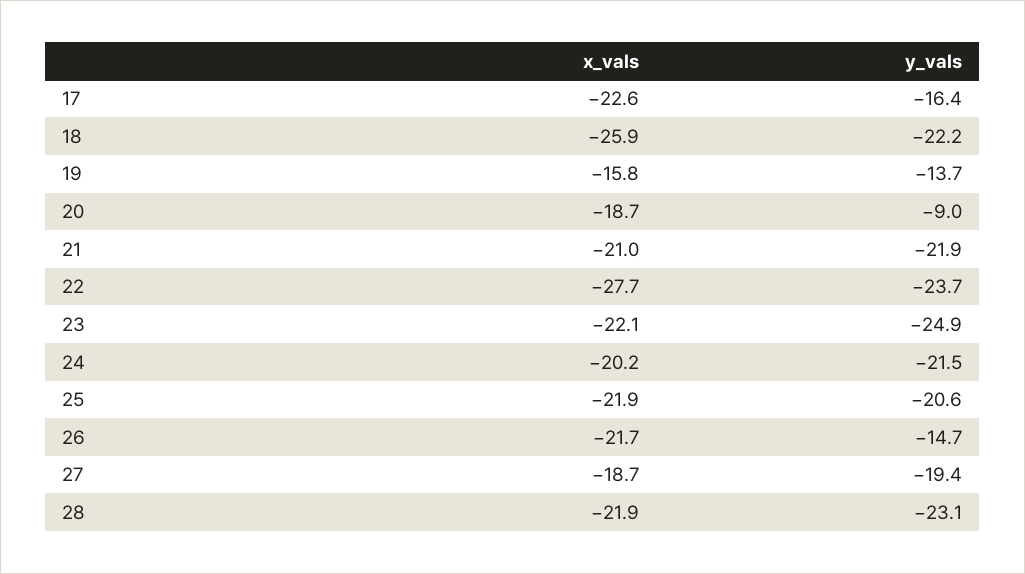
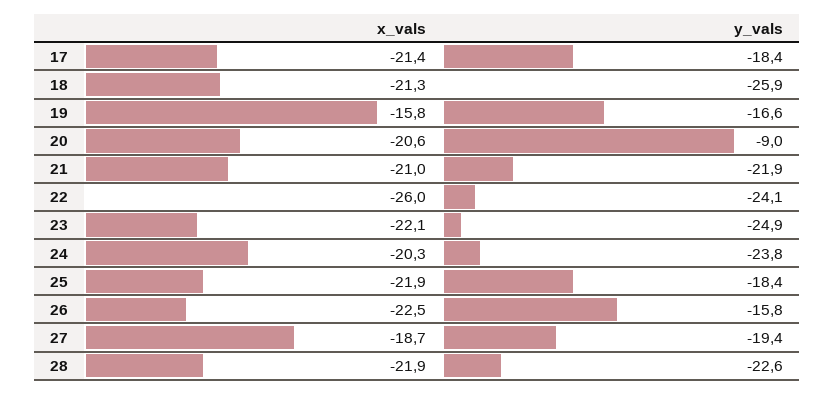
  {
    "x_vals": {
-     "17": -22.6,
+     "17": -21.4,
-     "18": -25.9,
+     "18": -21.3,
      "19": -15.8,
-     "20": -18.7,
+     "20": -20.6,
      "21": -21,
-     "22": -27.7,
+     "22": -26,
      "23": -22.1,
-     "24": -20.2,
+     "24": -20.3,
      "25": -21.9,
-     "26": -21.7,
+     "26": -22.5,
      "27": -18.7,
      "28": -21.9
    },
    "y_vals": {
-     "17": -16.4,
+     "17": -18.4,
-     "18": -22.2,
+     "18": -25.9,
-     "19": -13.7,
+     "19": -16.6,
      "20": -9,
      "21": -21.9,
-     "22": -23.7,
+     "22": -24.1,
      "23": -24.9,
-     "24": -21.5,
+     "24": -23.8,
-     "25": -20.6,
+     "25": -18.4,
-     "26": -14.7,
+     "26": -15.8,
      "27": -19.4,
-     "28": -23.1
+     "28": -22.6
    }
  }

